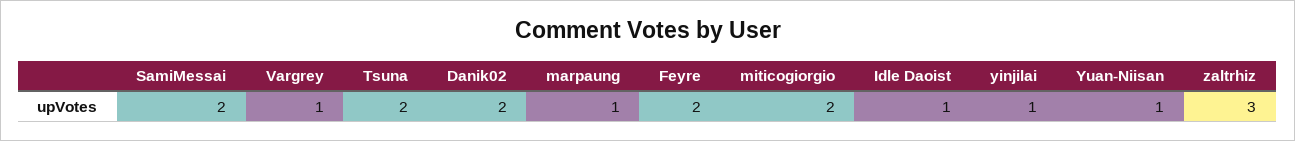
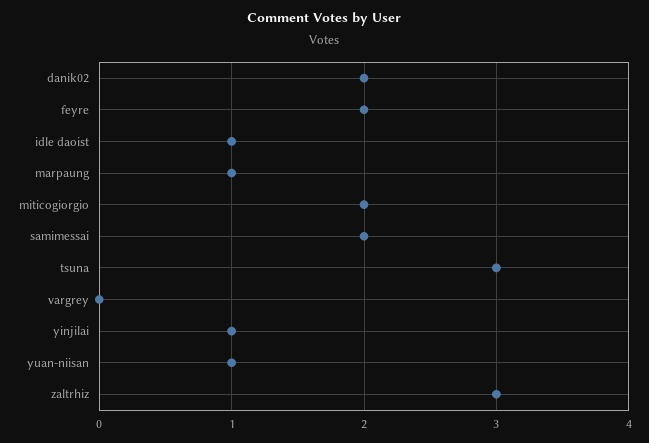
  {
    "SamiMessai": 2,
-   "Vargrey": 1,
+   "Vargrey": 0,
-   "Tsuna": 2,
+   "Tsuna": 3,
    "Danik02": 2,
    "marpaung": 1,
    "Feyre": 2,
    "miticogiorgio": 2,
    "Idle Daoist": 1,
    "yinjilai": 1,
    "Yuan-Niisan": 1,
    "zaltrhiz": 3
  }

